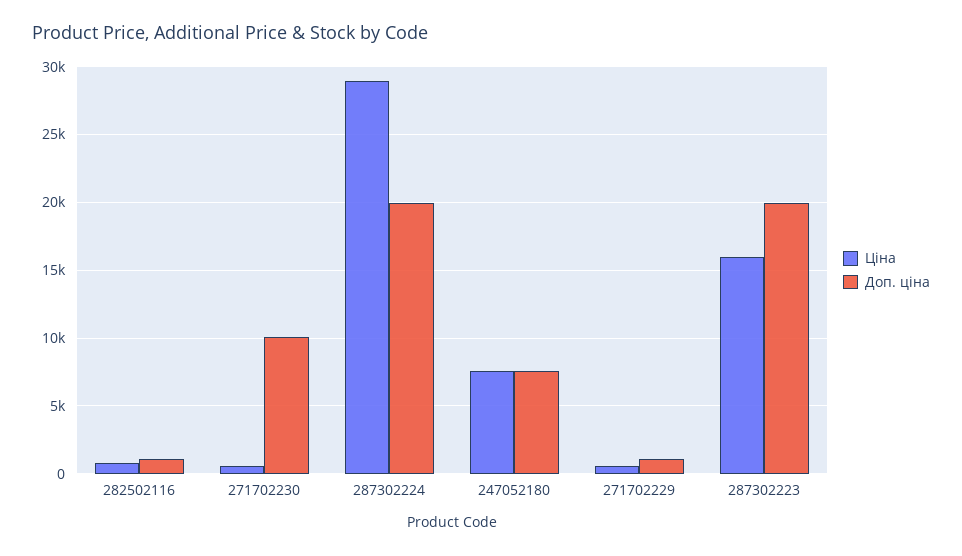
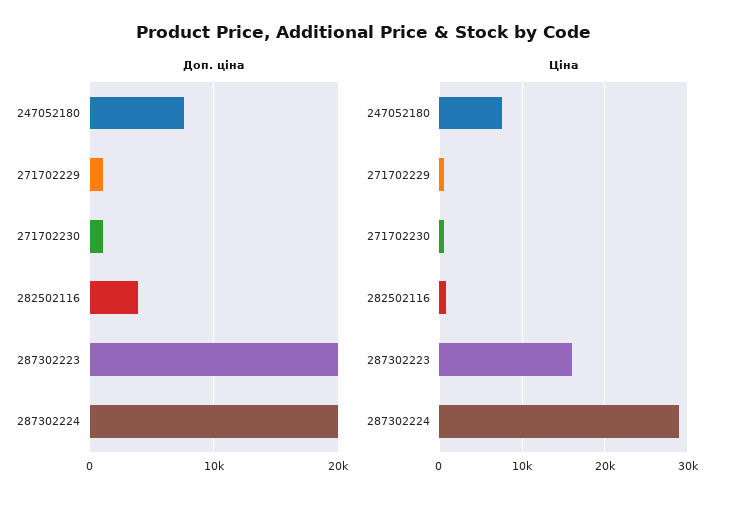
  {
    "Ціна": {
      "282502116": 1000,
      "271702230": 500,
      "287302224": 29000,
      "247052180": 7500,
      "271702229": 500,
      "287302223": 16000
    },
    "Доп. ціна": {
-     "282502116": 1000,
+     "282502116": 4000,
-     "271702230": 10000,
+     "271702230": 1000,
      "287302224": 20000,
      "247052180": 7500,
      "271702229": 1000,
      "287302223": 20000
    }
  }

